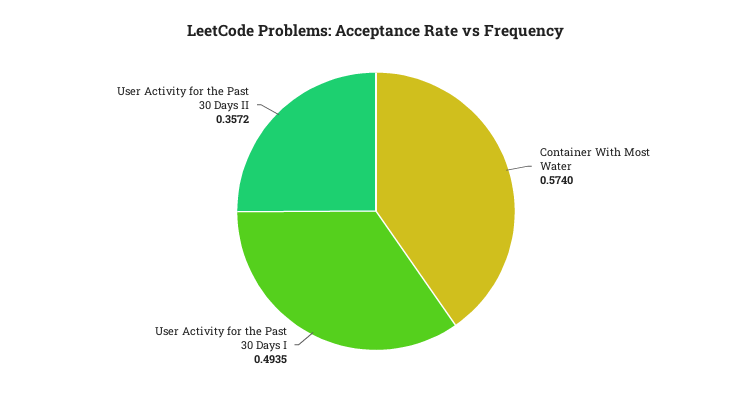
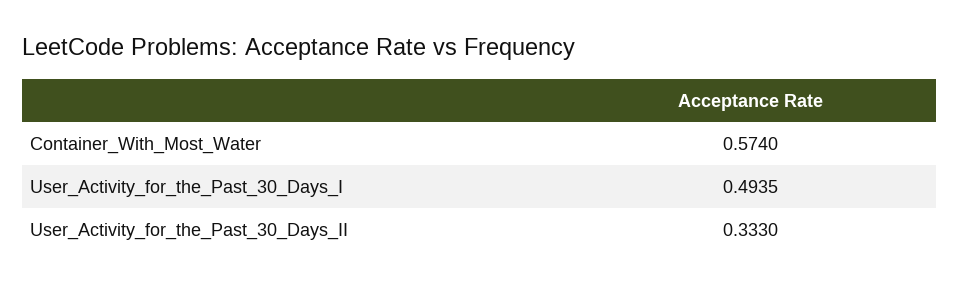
  {
    "Container With Most Water": 0.574,
    "User Activity for the Past 30 Days I": 0.4935,
-   "User Activity for the Past 30 Days II": 0.3572
+   "User Activity for the Past 30 Days II": 0.333
  }

